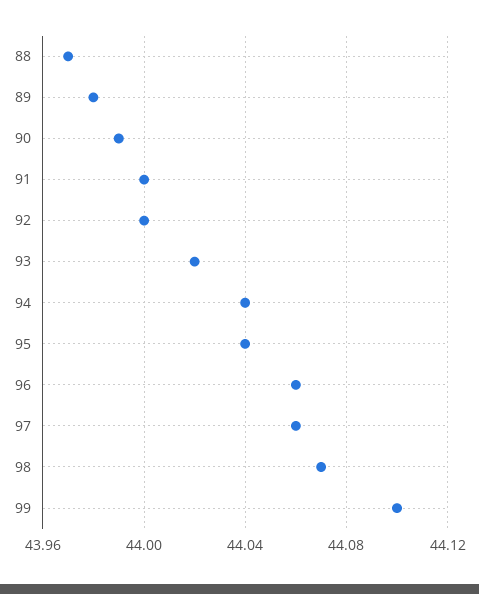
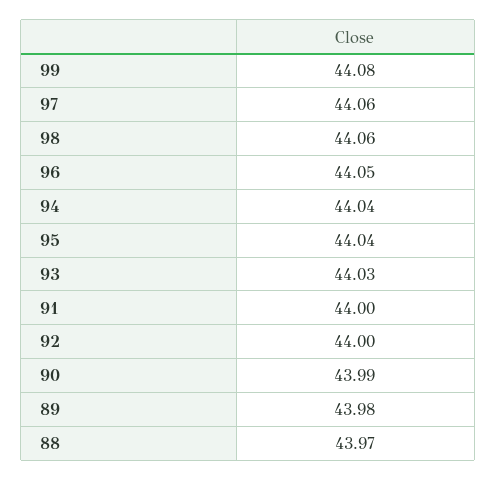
  {
    "88": 43.97,
    "89": 43.98,
    "90": 43.99,
    "91": 44,
    "92": 44,
-   "93": 44.02,
+   "93": 44.03,
    "94": 44.04,
    "95": 44.04,
-   "96": 44.06,
+   "96": 44.05,
    "97": 44.06,
-   "98": 44.07,
+   "98": 44.06,
-   "99": 44.1
+   "99": 44.08
  }

